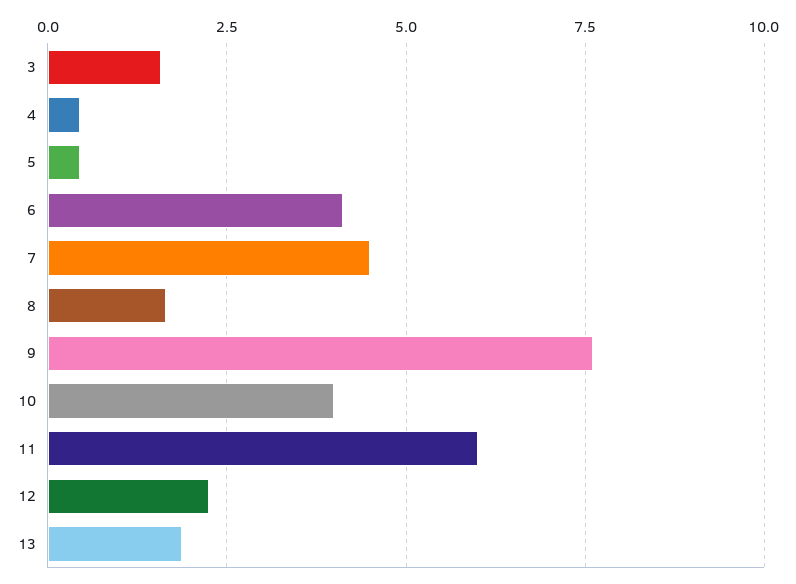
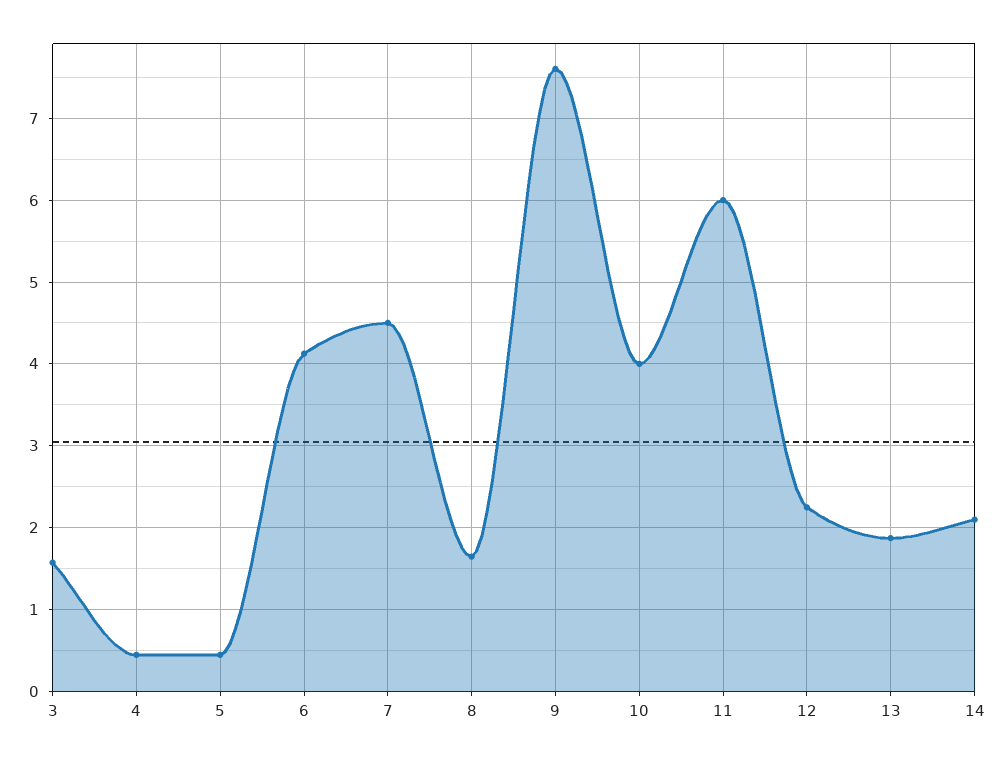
  {
    "3": 1.6,
    "4": 0.5,
    "5": 0.5,
    "6": 4.1,
    "7": 4.5,
    "8": 1.7,
    "9": 7.6,
    "10": 4,
    "11": 6,
    "12": 2.3,
-   "13": 1.9
+   "13": 1.9,
+   "14": 2.1
  }

